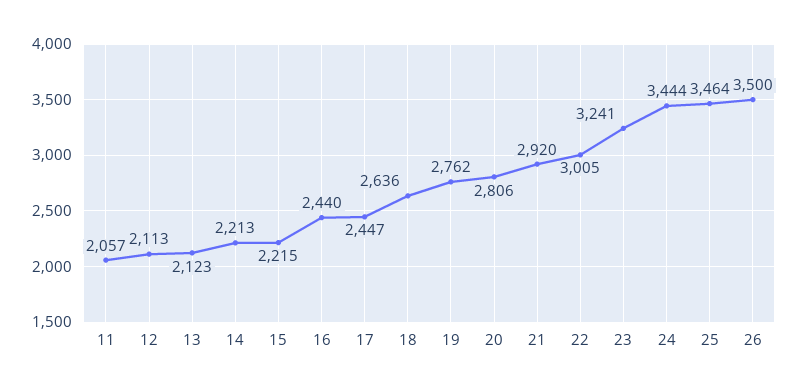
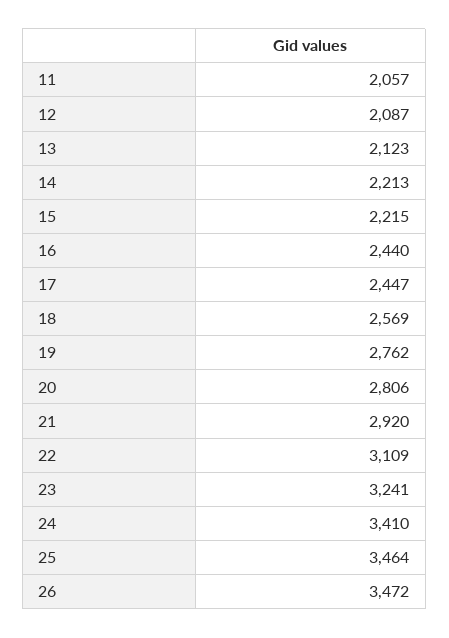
  {
    "11": 2057,
-   "12": 2113,
+   "12": 2087,
    "13": 2123,
    "14": 2213,
    "15": 2215,
    "16": 2440,
    "17": 2447,
-   "18": 2636,
+   "18": 2569,
    "19": 2762,
    "20": 2806,
    "21": 2920,
-   "22": 3005,
+   "22": 3109,
    "23": 3241,
-   "24": 3444,
+   "24": 3410,
    "25": 3464,
-   "26": 3500
+   "26": 3472
  }

